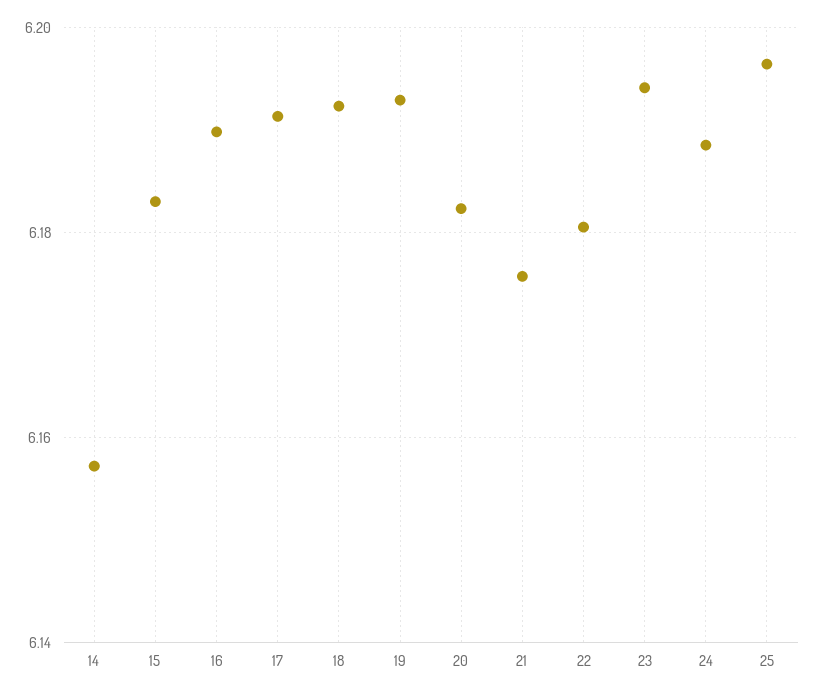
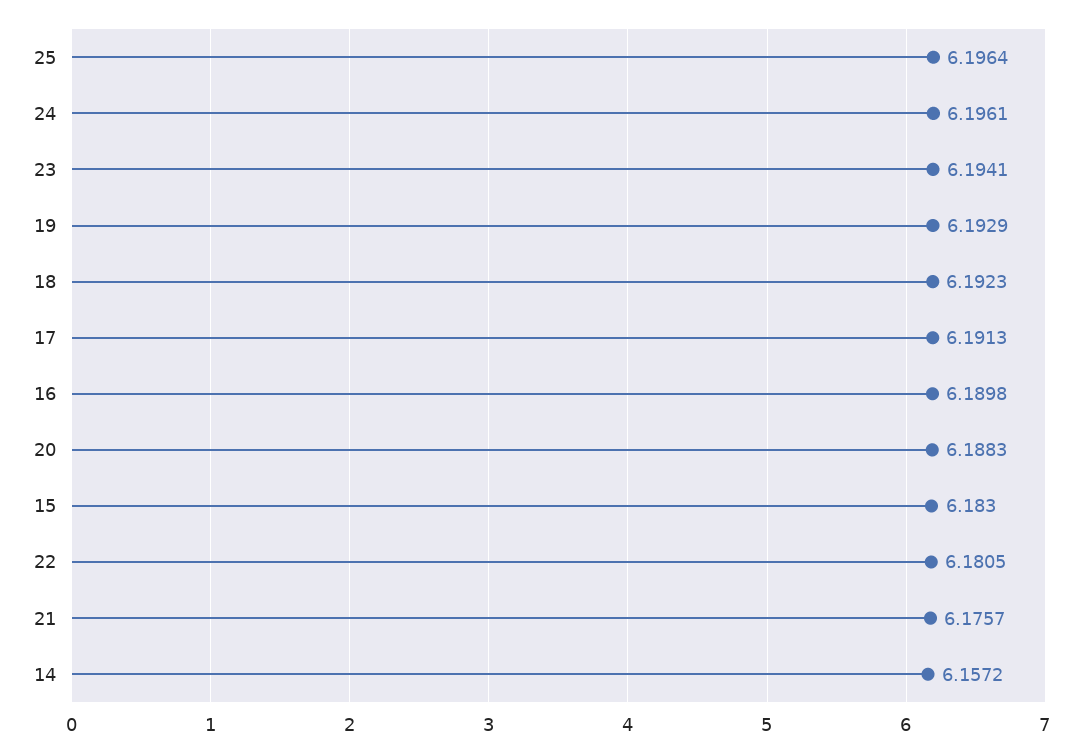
  {
    "14": 6.1572,
    "15": 6.183,
    "16": 6.1898,
    "17": 6.1913,
    "18": 6.1923,
    "19": 6.1929,
-   "20": 6.182,
+   "20": 6.1883,
    "21": 6.1757,
    "22": 6.1805,
    "23": 6.1941,
-   "24": 6.188,
+   "24": 6.1961,
    "25": 6.1964
  }

